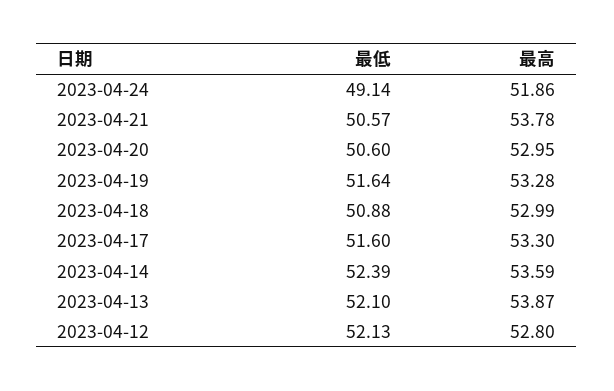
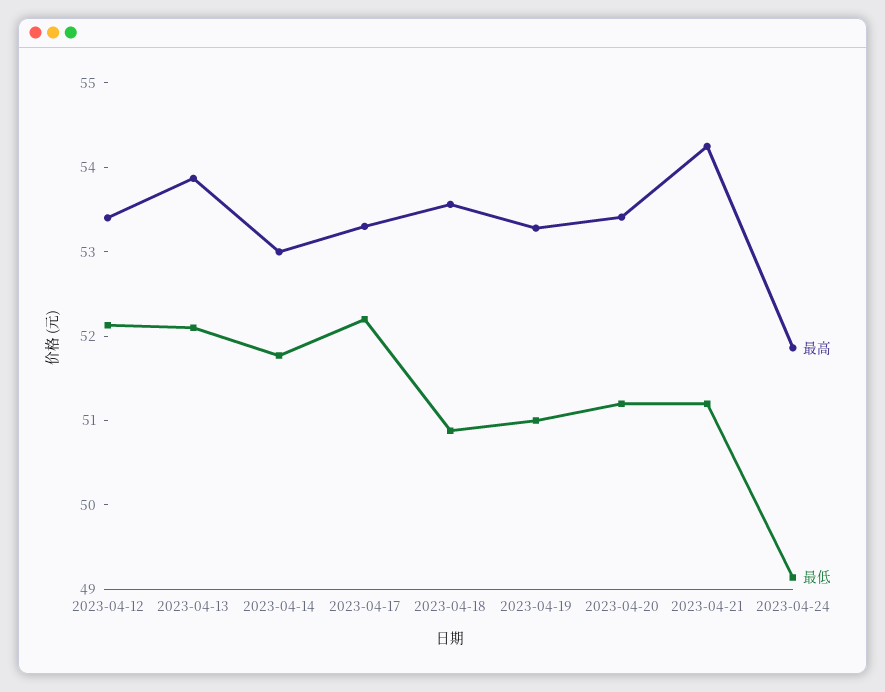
  {
    "最低": {
      "2023-04-24": 49.14,
-     "2023-04-21": 50.57,
+     "2023-04-21": 51.2,
-     "2023-04-20": 50.6,
+     "2023-04-20": 51.2,
-     "2023-04-19": 51.64,
+     "2023-04-19": 51,
      "2023-04-18": 50.88,
-     "2023-04-17": 51.6,
+     "2023-04-17": 52.2,
-     "2023-04-14": 52.39,
+     "2023-04-14": 51.8,
      "2023-04-13": 52.1,
      "2023-04-12": 52.13
    },
    "最高": {
      "2023-04-24": 51.86,
-     "2023-04-21": 53.78,
+     "2023-04-21": 54.2,
-     "2023-04-20": 52.95,
+     "2023-04-20": 53.4,
      "2023-04-19": 53.28,
-     "2023-04-18": 52.99,
+     "2023-04-18": 53.6,
      "2023-04-17": 53.3,
-     "2023-04-14": 53.59,
+     "2023-04-14": 53,
      "2023-04-13": 53.87,
-     "2023-04-12": 52.8
+     "2023-04-12": 53.4
    }
  }

